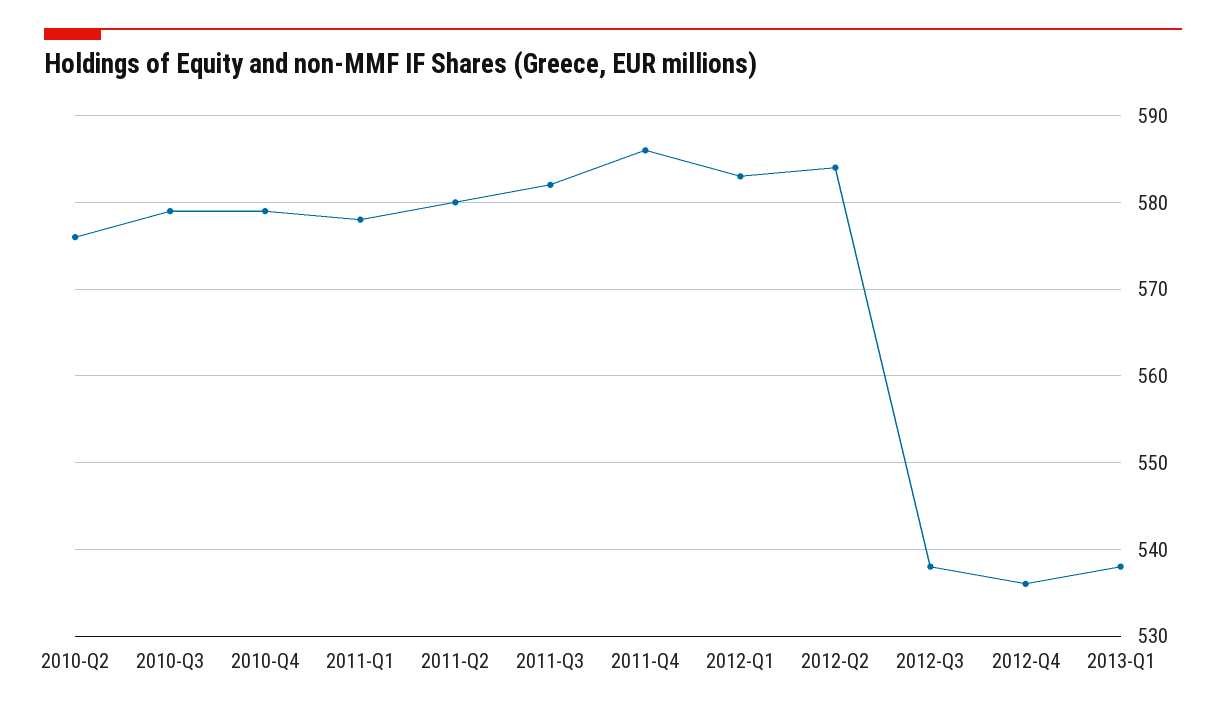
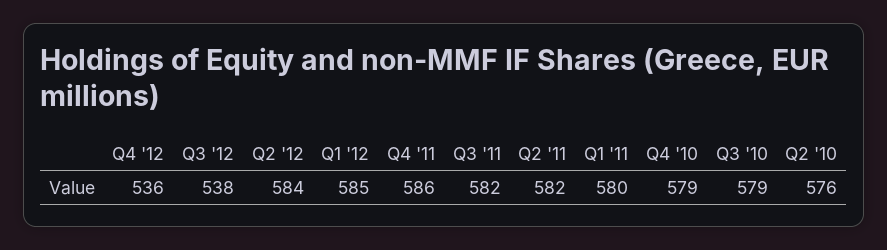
  {
    "2010-Q2": 576,
    "2010-Q3": 579,
    "2010-Q4": 579,
-   "2011-Q1": 578,
+   "2011-Q1": 580,
-   "2011-Q2": 580,
+   "2011-Q2": 582,
    "2011-Q3": 582,
    "2011-Q4": 586,
-   "2012-Q1": 583,
+   "2012-Q1": 585,
    "2012-Q2": 584,
    "2012-Q3": 538,
-   "2012-Q4": 536,
+   "2012-Q4": 536
-   "2013-Q1": 538
  }

